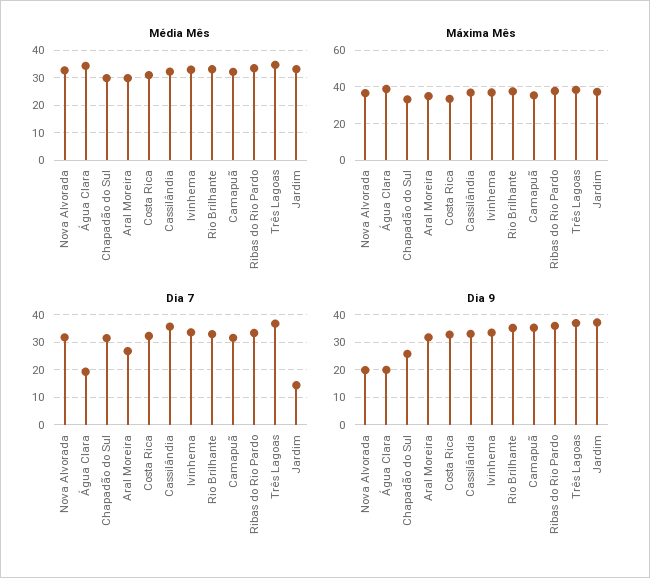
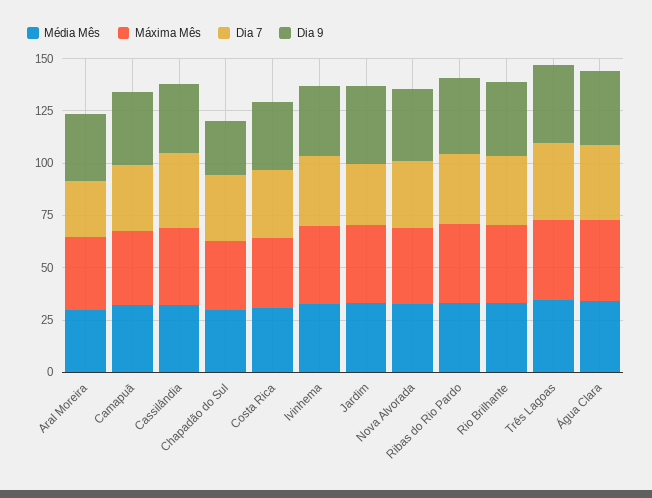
  {
    "Média Mês": {
      "Nova Alvorada": 32.5,
      "Água Clara": 35,
      "Chapadão do Sul": 30,
      "Aral Moreira": 30,
      "Costa Rica": 30,
      "Cassilândia": 32.5,
      "Ivinhema": 32.5,
      "Rio Brilhante": 32.5,
      "Camapuã": 32.5,
      "Ribas do Rio Pardo": 32.5,
      "Três Lagoas": 35,
      "Jardim": 32.5
    },
    "Máxima Mês": {
      "Nova Alvorada": 35,
      "Água Clara": 40,
      "Chapadão do Sul": 35,
      "Aral Moreira": 35,
      "Costa Rica": 35,
      "Cassilândia": 35,
      "Ivinhema": 35,
      "Rio Brilhante": 40,
      "Camapuã": 35,
      "Ribas do Rio Pardo": 40,
      "Três Lagoas": 40,
      "Jardim": 35
    },
    "Dia 7": {
      "Nova Alvorada": 32.5,
-     "Água Clara": 20,
+     "Água Clara": 35,
      "Chapadão do Sul": 32.5,
      "Aral Moreira": 27.5,
      "Costa Rica": 32.5,
      "Cassilândia": 35,
      "Ivinhema": 32.5,
      "Rio Brilhante": 32.5,
      "Camapuã": 32.5,
      "Ribas do Rio Pardo": 32.5,
      "Três Lagoas": 37.5,
-     "Jardim": 15
+     "Jardim": 30
    },
    "Dia 9": {
-     "Nova Alvorada": 20,
+     "Nova Alvorada": 35,
-     "Água Clara": 20,
+     "Água Clara": 35,
      "Chapadão do Sul": 25,
      "Aral Moreira": 32.5,
      "Costa Rica": 32.5,
      "Cassilândia": 32.5,
      "Ivinhema": 32.5,
      "Rio Brilhante": 35,
      "Camapuã": 35,
      "Ribas do Rio Pardo": 35,
      "Três Lagoas": 37.5,
      "Jardim": 37.5
    }
  }

